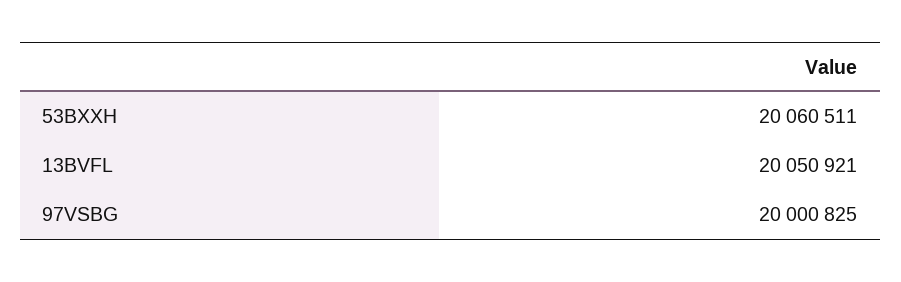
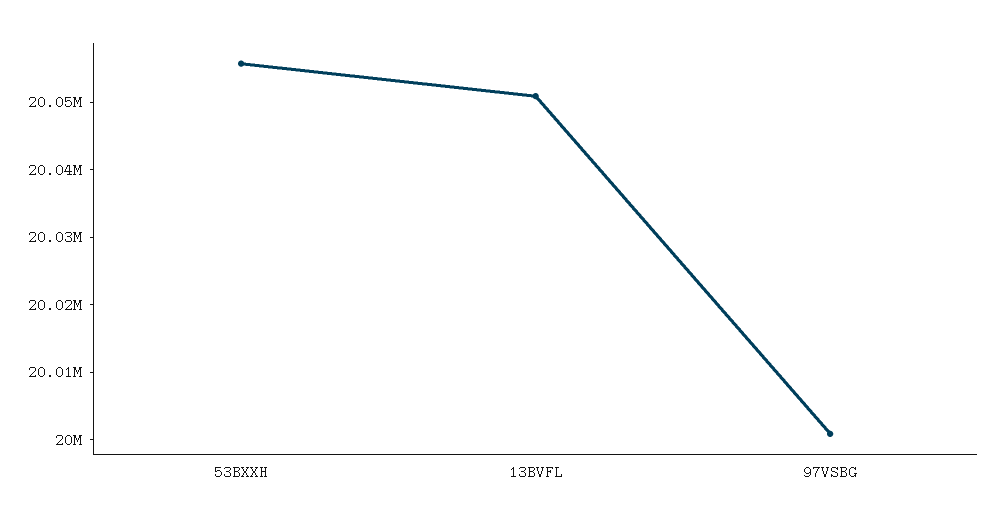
  {
-   "53BXXH": 20060511,
+   "53BXXH": 20056000,
    "13BVFL": 20050921,
    "97VSBG": 20000825
  }

